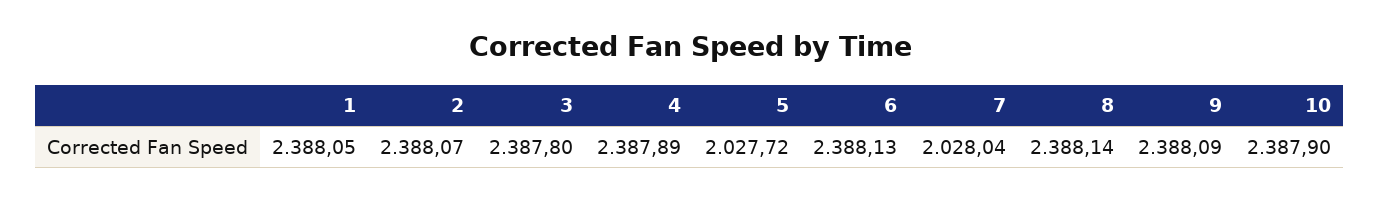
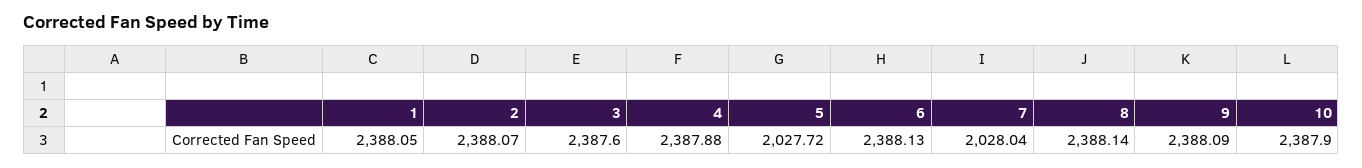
  {
    "1": 2388.05,
    "2": 2388.07,
-   "3": 2387.8,
+   "3": 2387.6,
-   "4": 2387.89,
+   "4": 2387.88,
    "5": 2027.72,
    "6": 2388.13,
    "7": 2028.04,
    "8": 2388.14,
    "9": 2388.09,
    "10": 2387.9
  }

